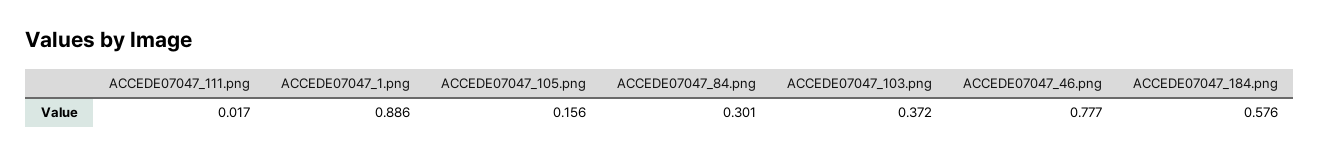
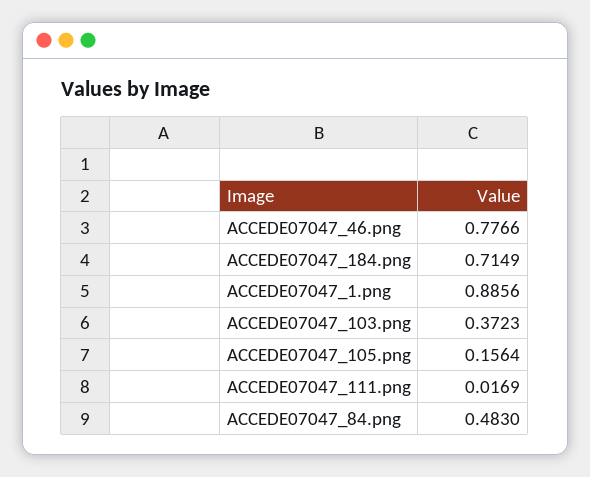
  {
    "ACCEDE07047_111.png": 0.0169,
    "ACCEDE07047_1.png": 0.8856,
    "ACCEDE07047_105.png": 0.1564,
-   "ACCEDE07047_84.png": 0.301,
+   "ACCEDE07047_84.png": 0.483,
    "ACCEDE07047_103.png": 0.3723,
    "ACCEDE07047_46.png": 0.7766,
-   "ACCEDE07047_184.png": 0.576
+   "ACCEDE07047_184.png": 0.7149
  }

